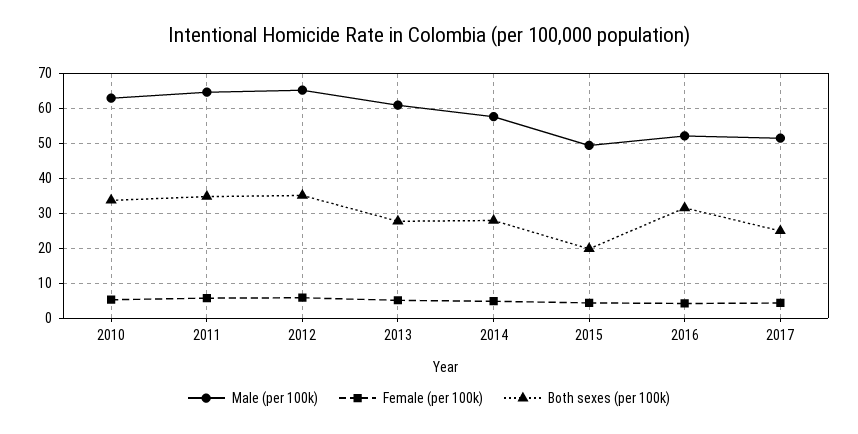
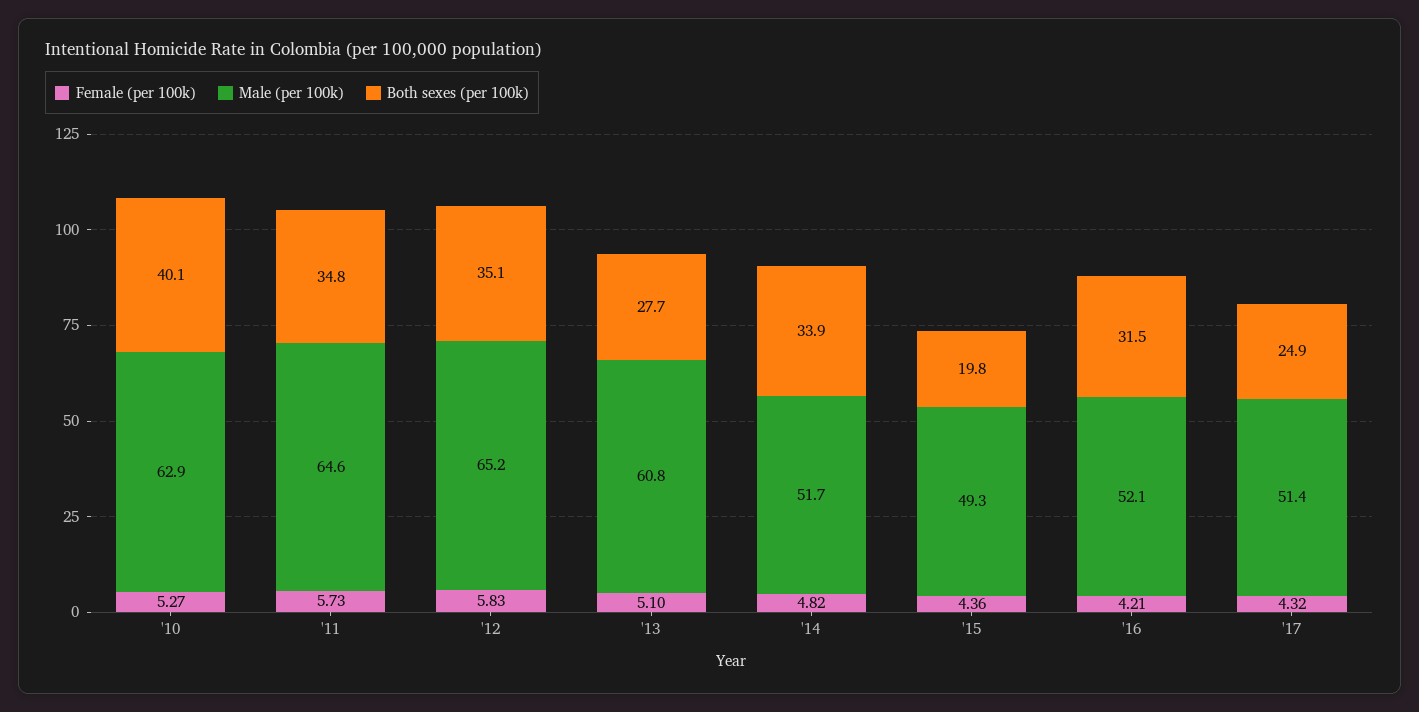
  {
    "Male (per 100k)": {
      "2010": 62.9,
      "2011": 64.6,
      "2012": 65.2,
      "2013": 60.8,
-     "2014": 58,
+     "2014": 51.7,
      "2015": 49.3,
      "2016": 52.1,
      "2017": 51.4
    },
    "Female (per 100k)": {
      "2010": 5.27,
      "2011": 5.73,
      "2012": 5.83,
      "2013": 5.1,
      "2014": 4.82,
      "2015": 4.36,
      "2016": 4.21,
      "2017": 4.32
    },
    "Both sexes (per 100k)": {
-     "2010": 34,
+     "2010": 40.1,
      "2011": 34.8,
      "2012": 35.1,
      "2013": 27.7,
-     "2014": 28,
+     "2014": 33.9,
      "2015": 19.8,
      "2016": 31.5,
      "2017": 24.9
    }
  }

